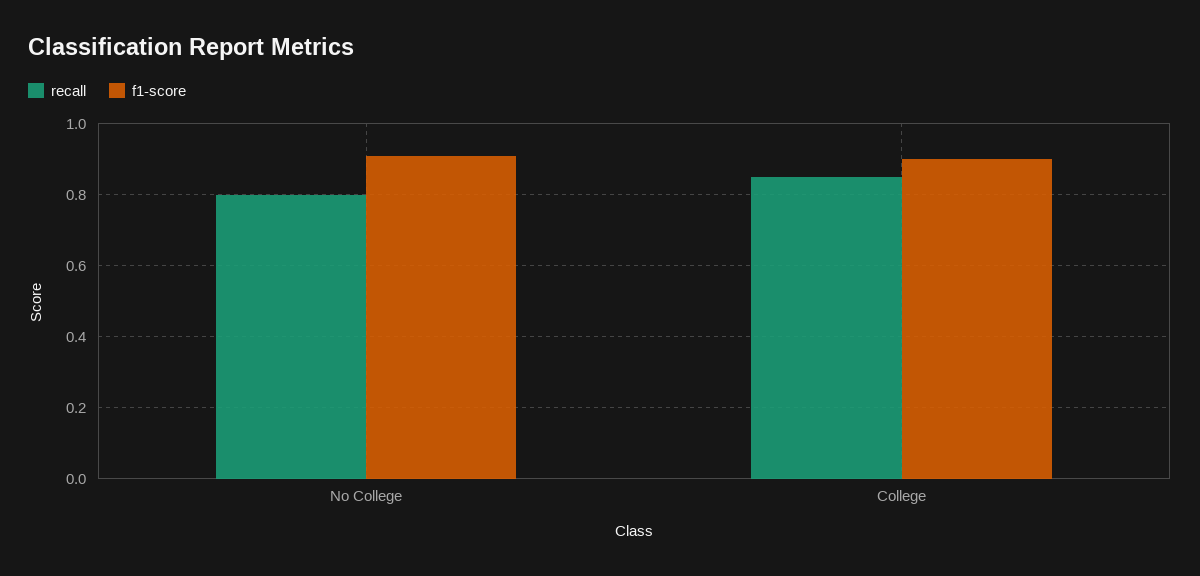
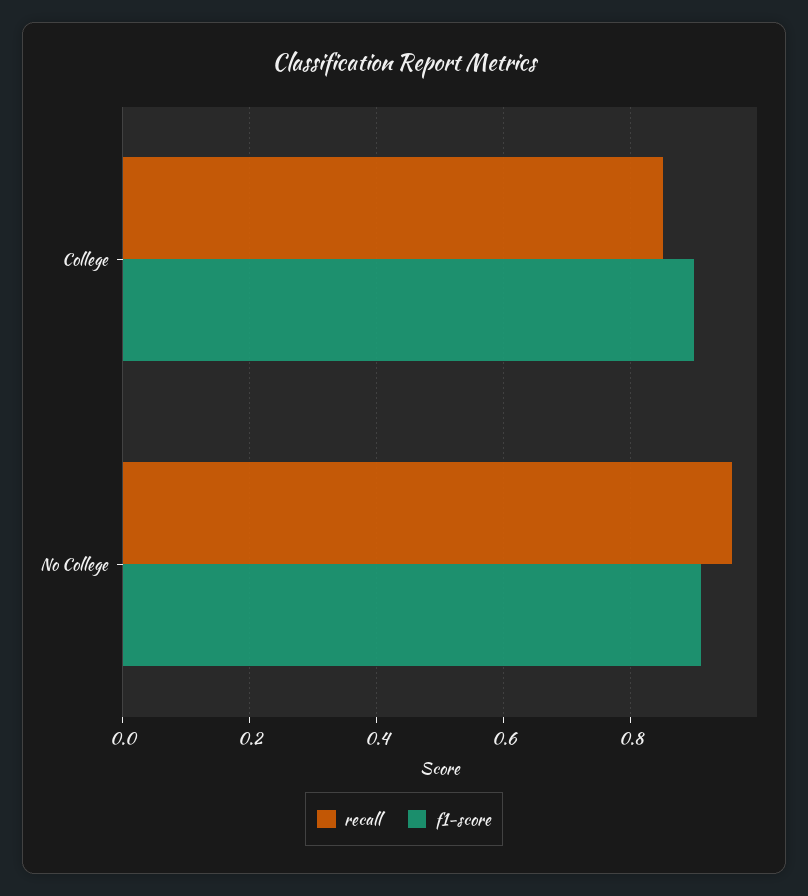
  {
    "recall": {
-     "No College": 0.8,
+     "No College": 0.96,
      "College": 0.86
    },
    "f1-score": {
      "No College": 0.92,
      "College": 0.9
    }
  }

